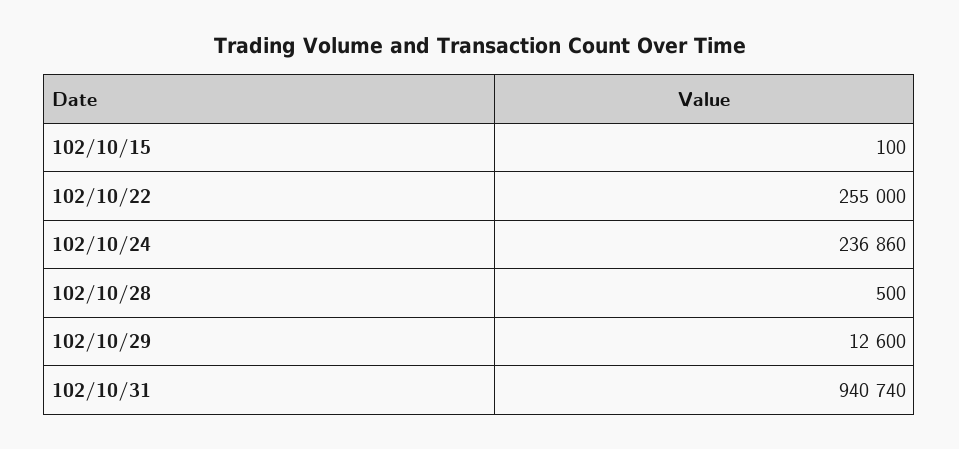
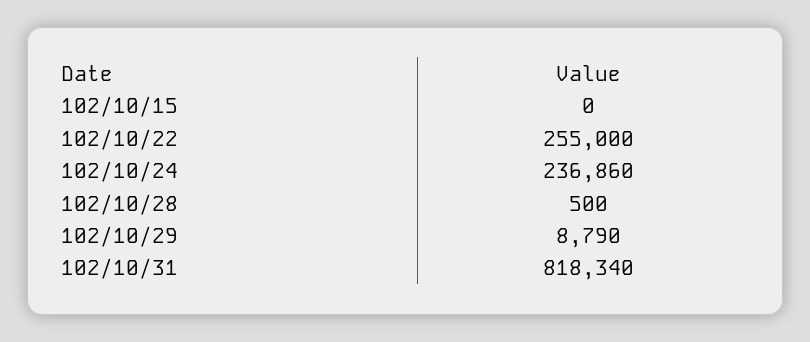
  {
-   "102/10/15": 100,
+   "102/10/15": 0,
    "102/10/22": 255000,
    "102/10/24": 236860,
    "102/10/28": 500,
-   "102/10/29": 12600,
+   "102/10/29": 8790,
-   "102/10/31": 940740
+   "102/10/31": 818340
  }

